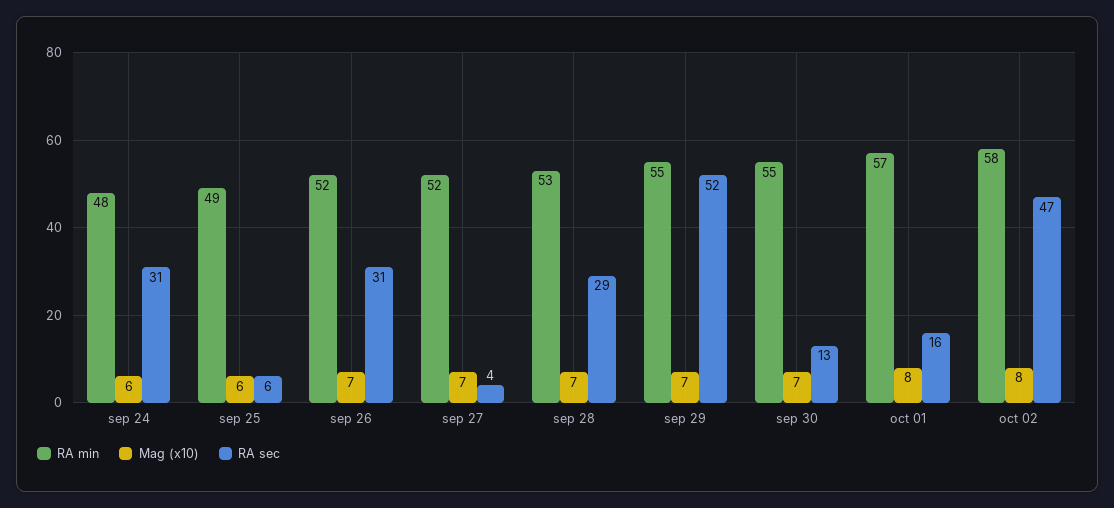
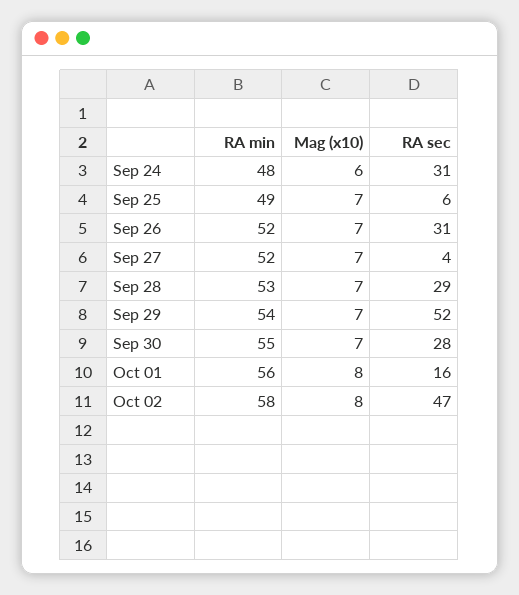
  {
    "RA min": {
      "sep 24": 48,
      "sep 25": 49,
      "sep 26": 52,
      "sep 27": 52,
      "sep 28": 53,
-     "sep 29": 55,
+     "sep 29": 54,
      "sep 30": 55,
-     "oct 01": 57,
+     "oct 01": 56,
      "oct 02": 58
    },
    "Mag (x10)": {
      "sep 24": 6,
-     "sep 25": 6,
+     "sep 25": 7,
      "sep 26": 7,
      "sep 27": 7,
      "sep 28": 7,
      "sep 29": 7,
      "sep 30": 7,
      "oct 01": 8,
      "oct 02": 8
    },
    "RA sec": {
      "sep 24": 31,
      "sep 25": 6,
      "sep 26": 31,
      "sep 27": 4,
      "sep 28": 29,
      "sep 29": 52,
-     "sep 30": 13,
+     "sep 30": 28,
      "oct 01": 16,
      "oct 02": 47
    }
  }

